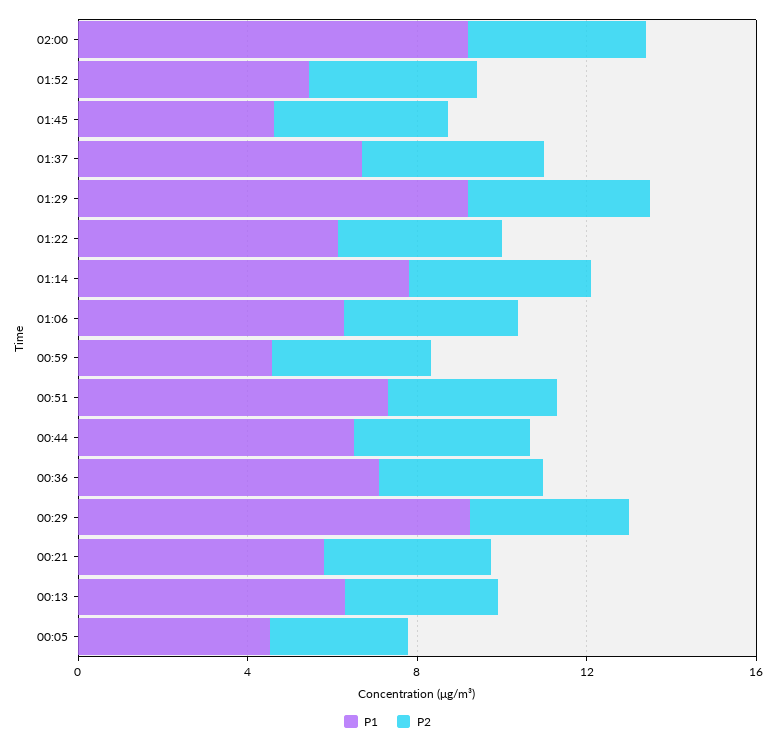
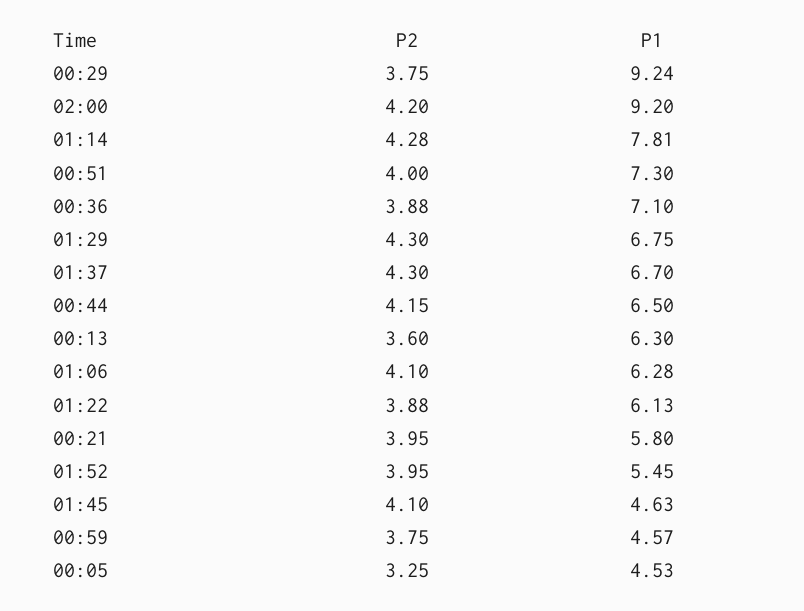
  {
    "P1": {
      "02:00": 9.2,
      "01:52": 5.45,
      "01:45": 4.63,
      "01:37": 6.7,
-     "01:29": 9,
+     "01:29": 6.75,
      "01:22": 6.13,
      "01:14": 7.81,
      "01:06": 6.28,
      "00:59": 4.57,
      "00:51": 7.3,
      "00:44": 6.5,
      "00:36": 7.1,
      "00:29": 9.24,
      "00:21": 5.8,
      "00:13": 6.3,
      "00:05": 4.53
    },
    "P2": {
      "02:00": 4.2,
      "01:52": 3.95,
      "01:45": 4.1,
      "01:37": 4.3,
      "01:29": 4.3,
      "01:22": 3.88,
      "01:14": 4.28,
      "01:06": 4.1,
      "00:59": 3.75,
      "00:51": 4,
      "00:44": 4.15,
      "00:36": 3.88,
      "00:29": 3.75,
      "00:21": 3.95,
      "00:13": 3.6,
      "00:05": 3.25
    }
  }

